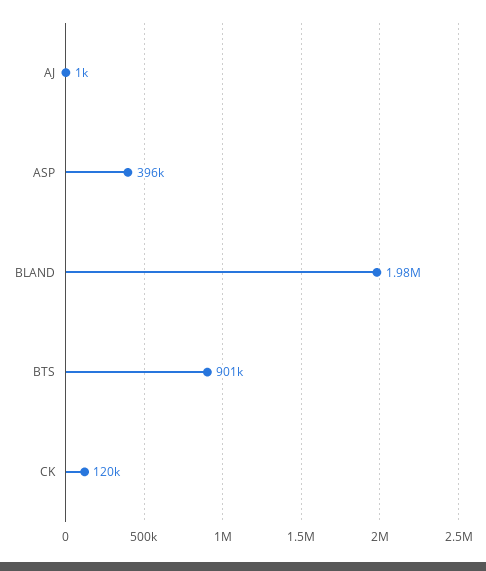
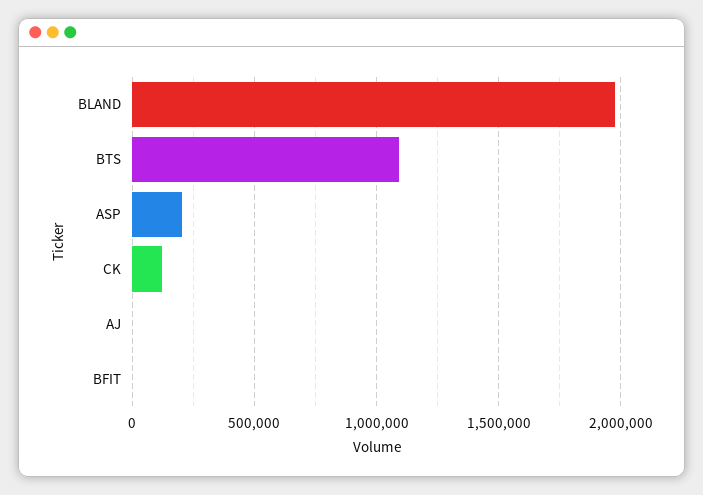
  {
    "AJ": 1000,
-   "ASP": 396000,
+   "ASP": 200000,
    "BLAND": 1980000,
-   "BTS": 901000,
+   "BTS": 1100000,
-   "CK": 120000
+   "CK": 120000,
+   "BFIT": 0
  }

